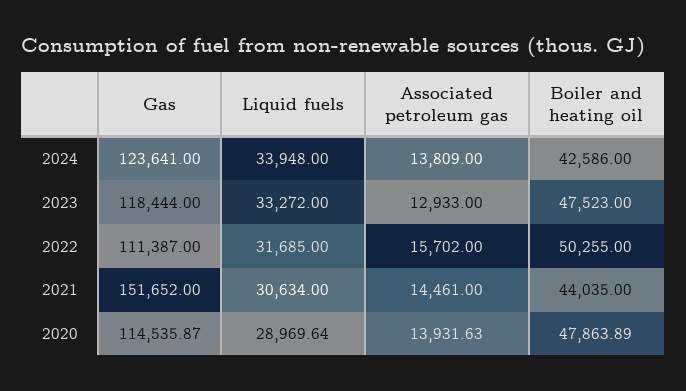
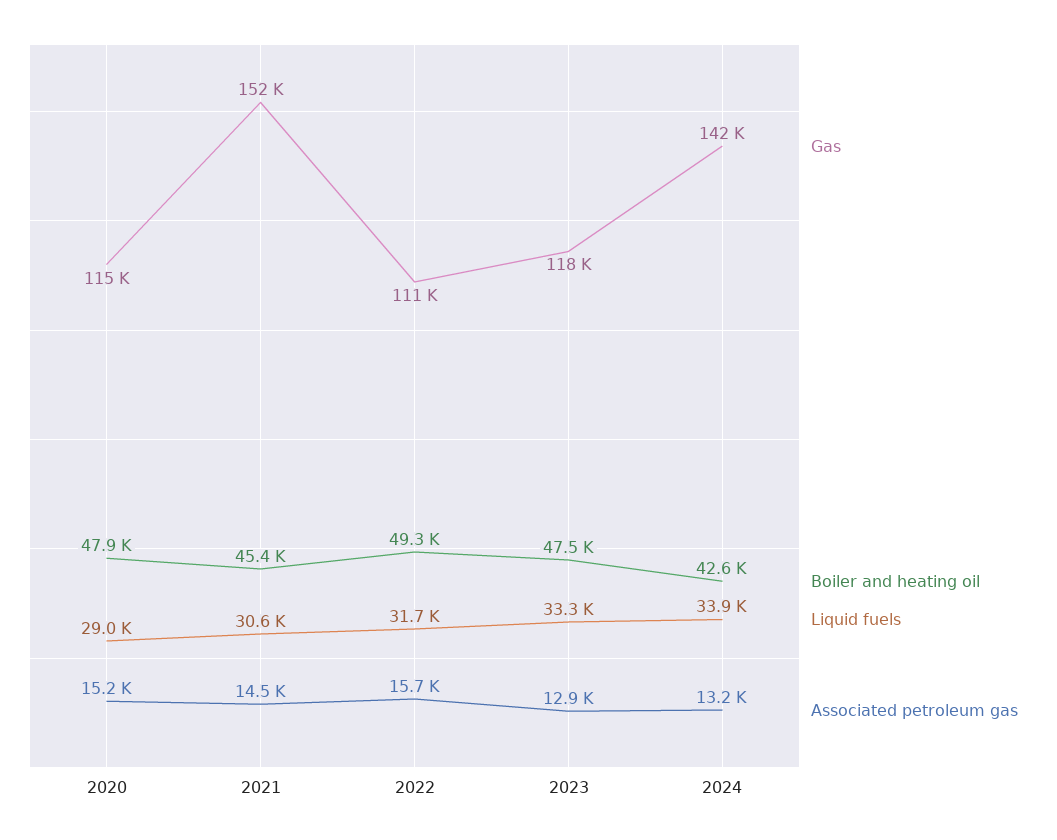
  {
    "Gas": {
-     "2024": 123641,
+     "2024": 142000,
      "2023": 118444,
      "2022": 111387,
      "2021": 151652,
      "2020": 114535.87
    },
    "Liquid fuels": {
      "2024": 33948,
      "2023": 33272,
      "2022": 31685,
      "2021": 30634,
      "2020": 28969.64
    },
    "Associated petroleum gas": {
-     "2024": 13809,
+     "2024": 13200,
      "2023": 12933,
      "2022": 15702,
      "2021": 14461,
-     "2020": 13931.63
+     "2020": 15200
    },
    "Boiler and heating oil": {
      "2024": 42586,
      "2023": 47523,
-     "2022": 50255,
+     "2022": 49300,
-     "2021": 44035,
+     "2021": 45400,
      "2020": 47863.89
    }
  }

